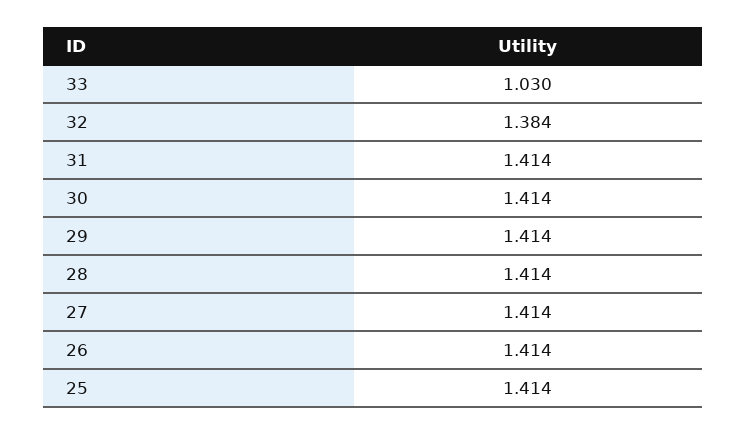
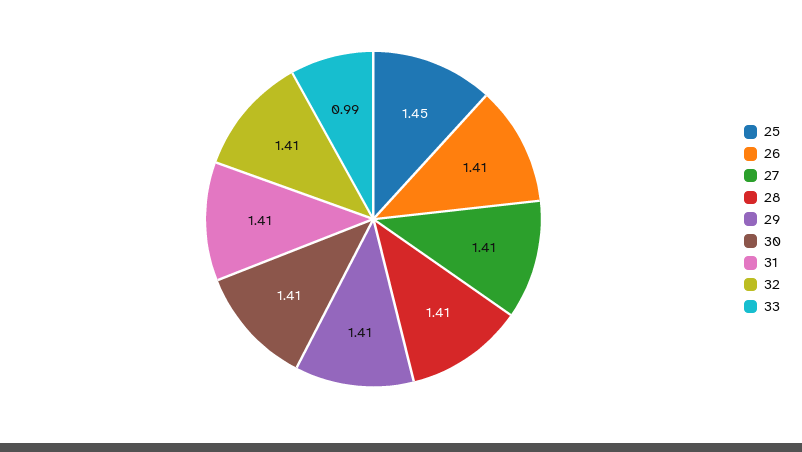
  {
-   "33": 1.03,
+   "33": 0.99,
-   "32": 1.384,
+   "32": 1.41,
    "31": 1.414,
    "30": 1.414,
    "29": 1.414,
    "28": 1.414,
    "27": 1.414,
    "26": 1.414,
-   "25": 1.414
+   "25": 1.45
  }

